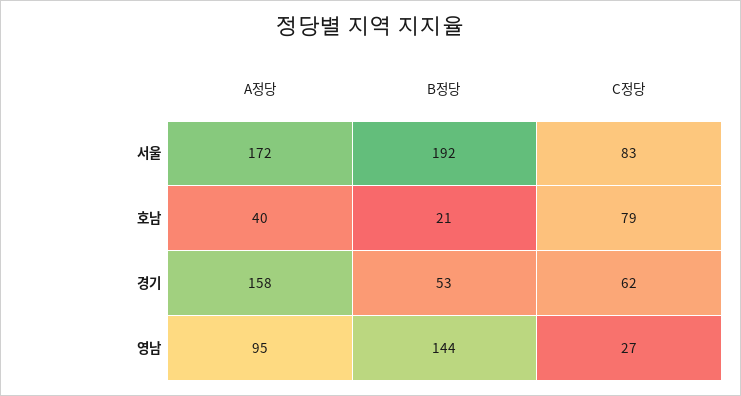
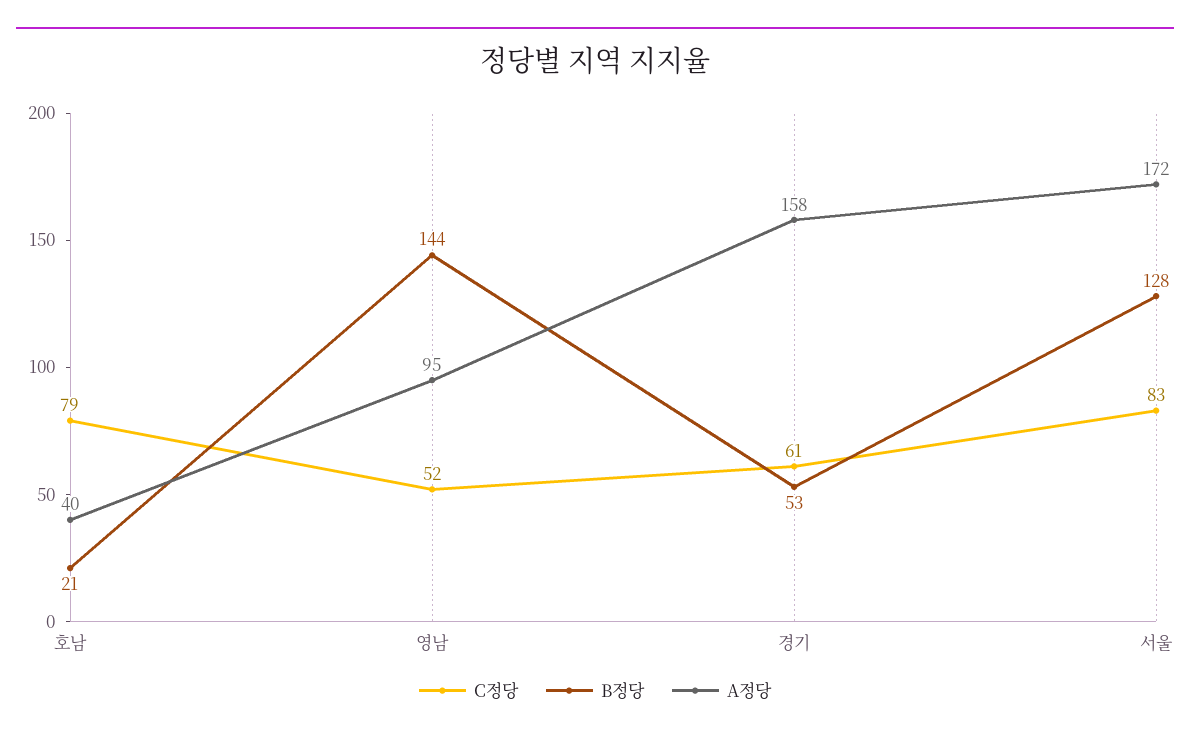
  {
    "A정당": {
      "서울": 172,
      "호남": 40,
      "경기": 158,
      "영남": 95
    },
    "B정당": {
-     "서울": 192,
+     "서울": 128,
      "호남": 21,
      "경기": 53,
      "영남": 144
    },
    "C정당": {
      "서울": 83,
      "호남": 79,
-     "경기": 62,
+     "경기": 61,
-     "영남": 27
+     "영남": 52
    }
  }

